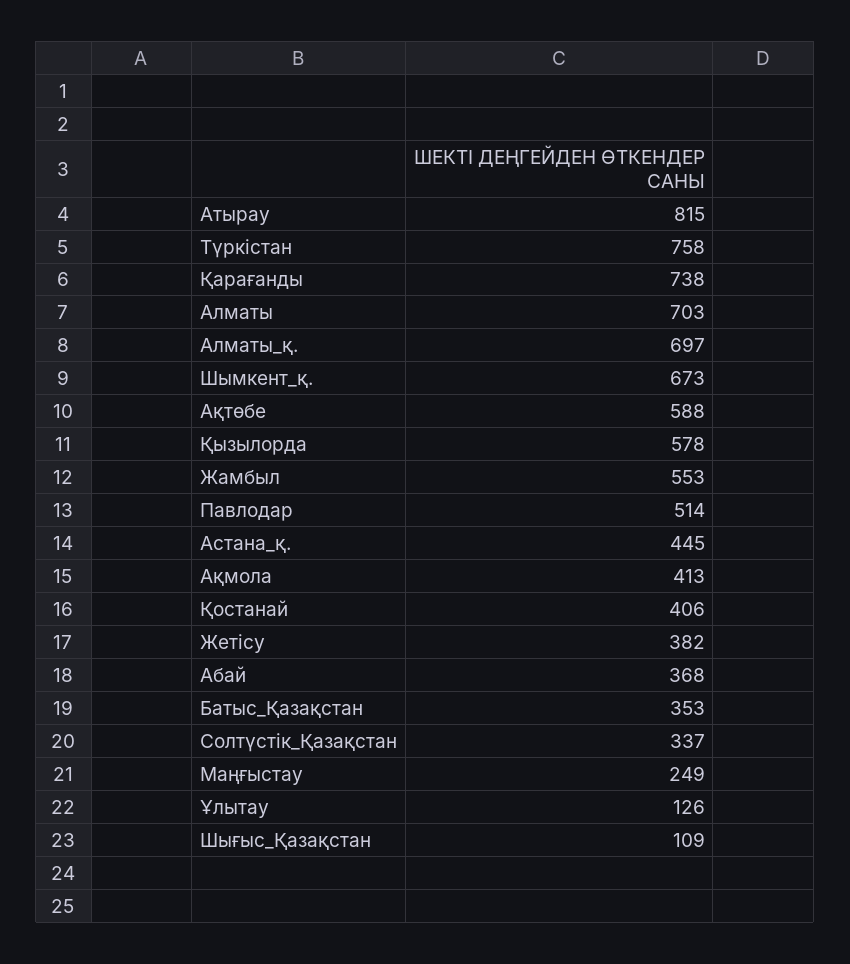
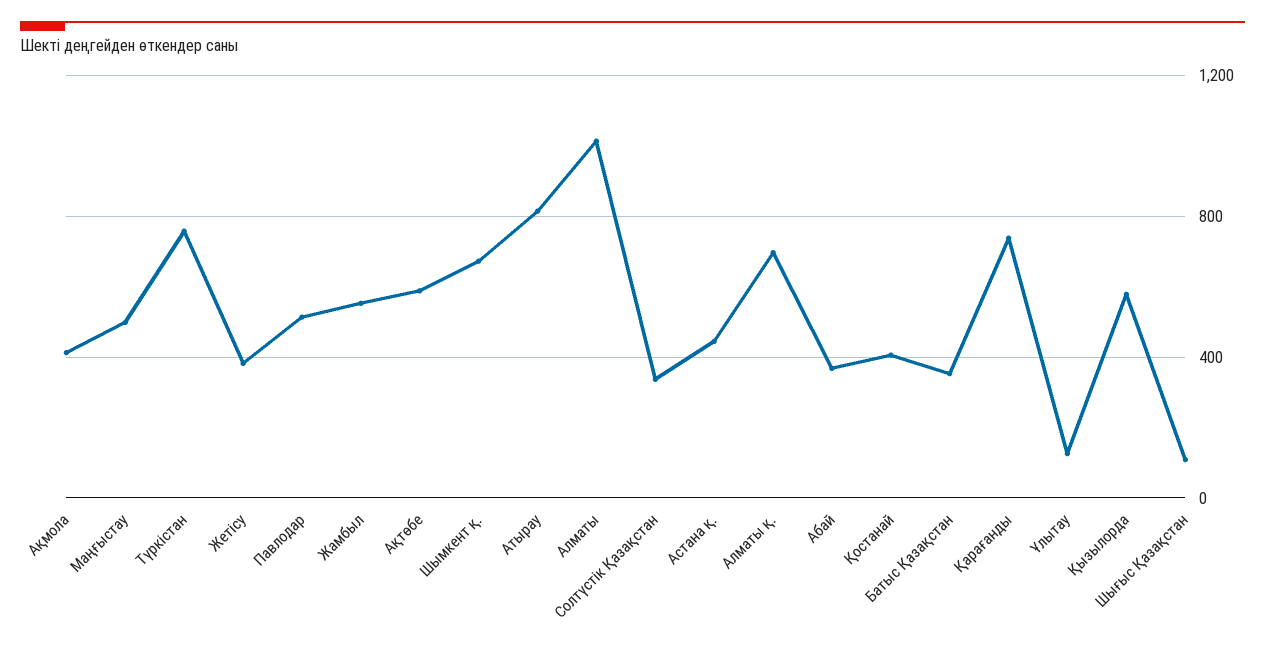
  {
    "Атырау": 815,
    "Түркістан": 758,
    "Қарағанды": 738,
-   "Алматы": 703,
+   "Алматы": 1000,
    "Алматы_қ.": 697,
    "Шымкент_қ.": 673,
    "Ақтөбе": 588,
    "Қызылорда": 578,
    "Жамбыл": 553,
    "Павлодар": 514,
    "Астана_қ.": 445,
    "Ақмола": 413,
    "Қостанай": 406,
    "Жетісу": 382,
    "Абай": 368,
    "Батыс_Қазақстан": 353,
    "Солтүстік_Қазақстан": 337,
-   "Маңғыстау": 249,
+   "Маңғыстау": 500,
    "Ұлытау": 126,
    "Шығыс_Қазақстан": 109
  }

